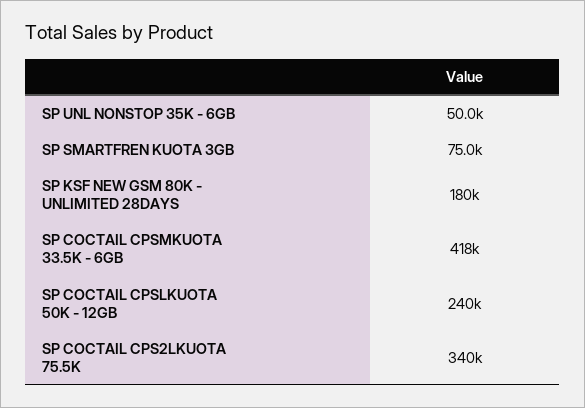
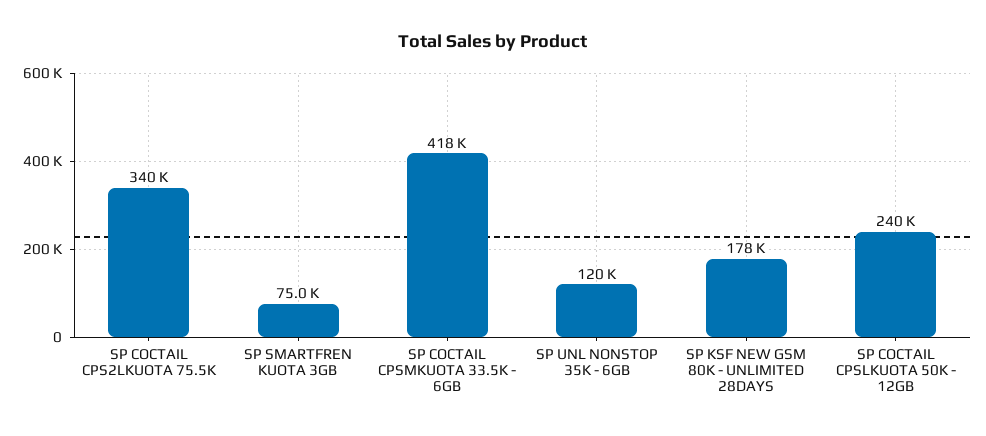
  {
-   "SP UNL NONSTOP 35K - 6GB": 50000,
+   "SP UNL NONSTOP 35K - 6GB": 120000,
    "SP SMARTFREN KUOTA 3GB": 75000,
-   "SP KSF NEW GSM 80K - UNLIMITED 28DAYS": 180000,
+   "SP KSF NEW GSM 80K - UNLIMITED 28DAYS": 178000,
    "SP COCTAIL CPSMKUOTA 33.5K - 6GB": 418000,
    "SP COCTAIL CPSLKUOTA 50K - 12GB": 240000,
    "SP COCTAIL CPS2LKUOTA 75.5K": 340000
  }

